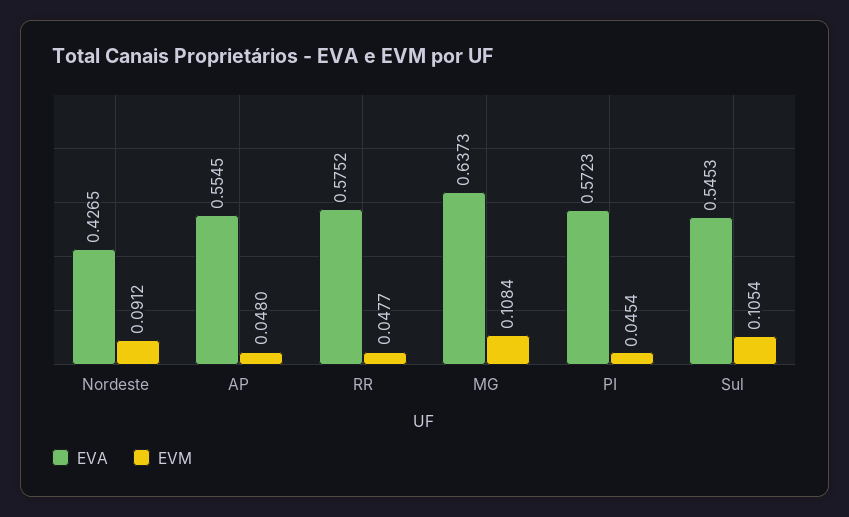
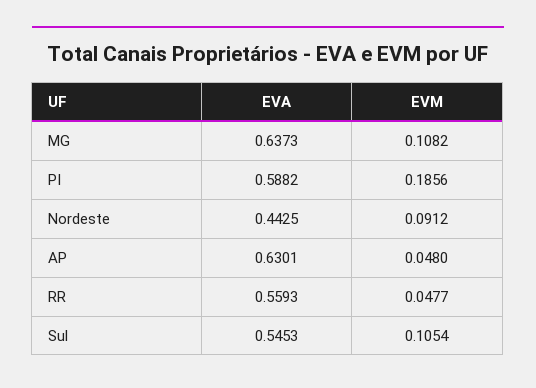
  {
    "EVA": {
-     "Nordeste": 0.4265,
+     "Nordeste": 0.4425,
-     "AP": 0.5545,
+     "AP": 0.6301,
-     "RR": 0.5752,
+     "RR": 0.5593,
      "MG": 0.6373,
-     "PI": 0.5723,
+     "PI": 0.5882,
      "Sul": 0.5453
    },
    "EVM": {
      "Nordeste": 0.0912,
      "AP": 0.048,
      "RR": 0.0477,
-     "MG": 0.1084,
+     "MG": 0.1082,
-     "PI": 0.0454,
+     "PI": 0.1856,
      "Sul": 0.1054
    }
  }

